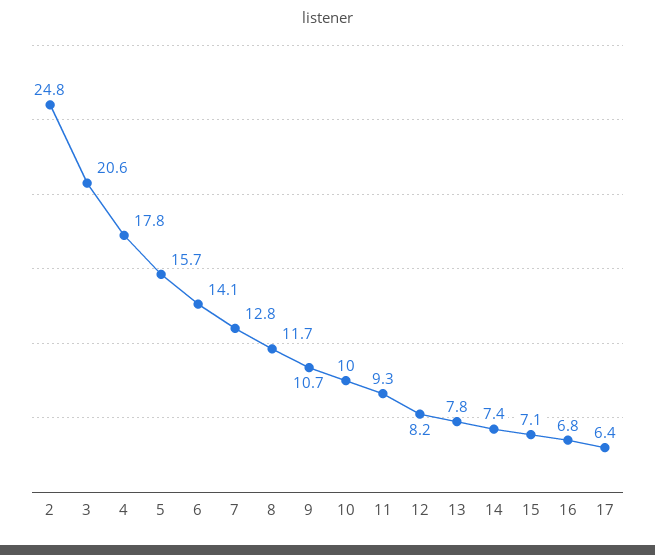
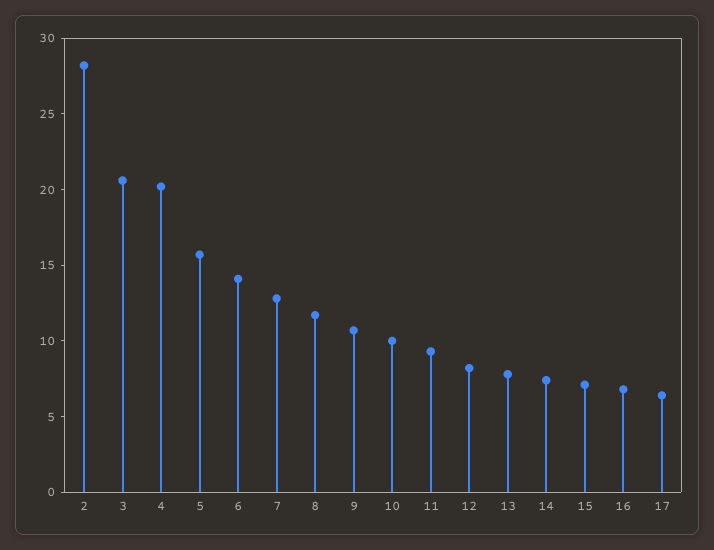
  {
-   "2": 24.8,
+   "2": 28,
    "3": 20.6,
-   "4": 17.8,
+   "4": 20,
    "5": 15.7,
    "6": 14.1,
    "7": 12.8,
    "8": 11.7,
    "9": 10.7,
    "10": 10,
    "11": 9.3,
    "12": 8.2,
    "13": 7.8,
    "14": 7.4,
    "15": 7.1,
    "16": 6.8,
    "17": 6.4
  }

